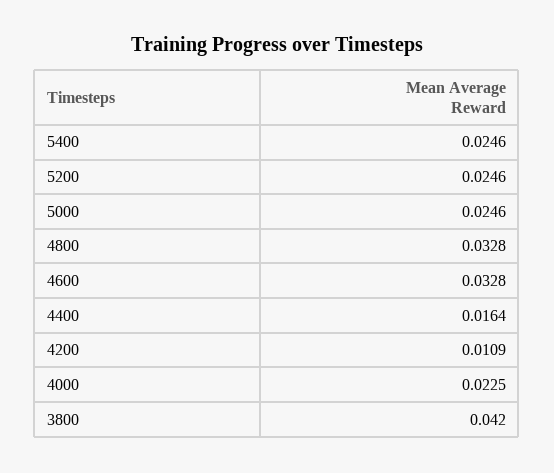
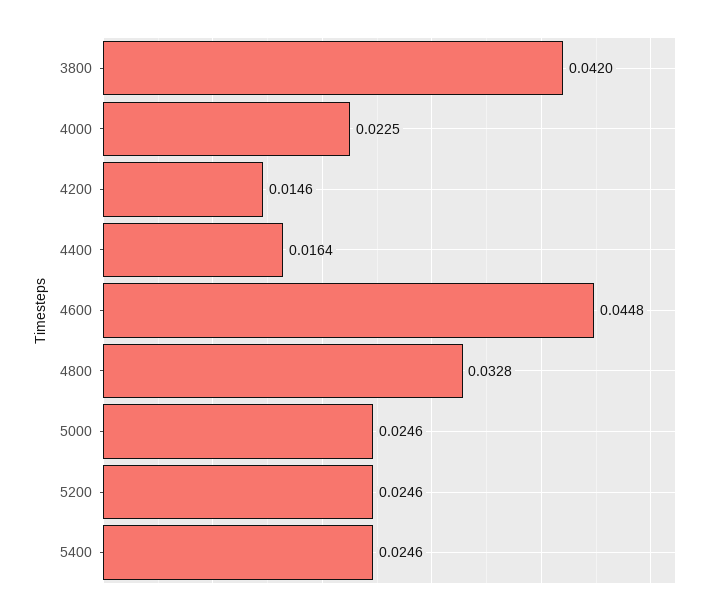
  {
    "5400": 0.0246,
    "5200": 0.0246,
    "5000": 0.0246,
    "4800": 0.0328,
-   "4600": 0.0328,
+   "4600": 0.0448,
    "4400": 0.0164,
-   "4200": 0.0109,
+   "4200": 0.0146,
    "4000": 0.0225,
    "3800": 0.042
  }

